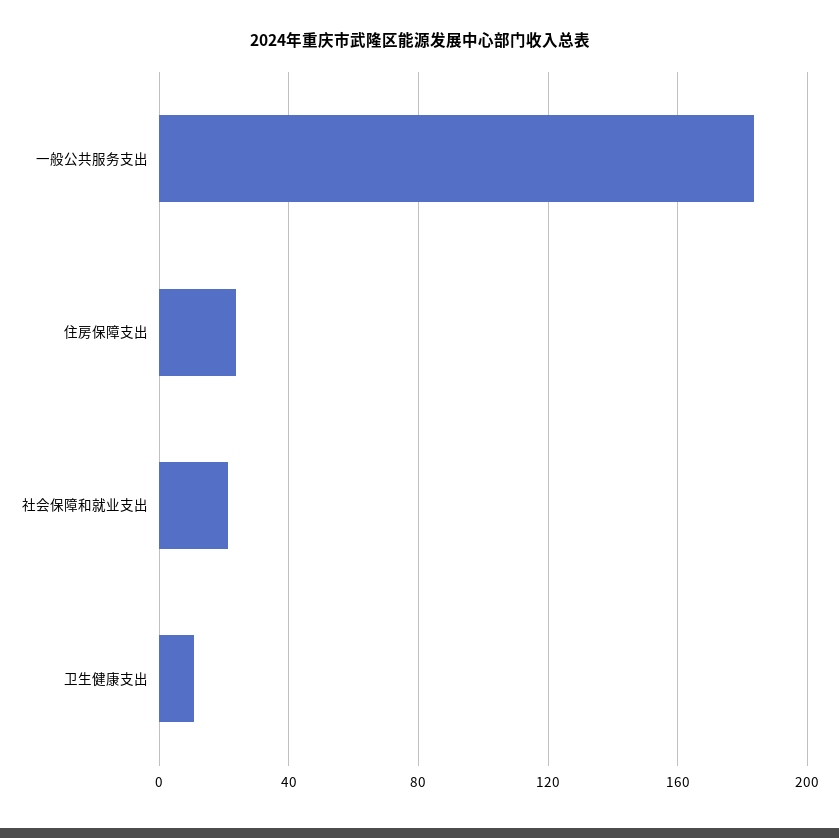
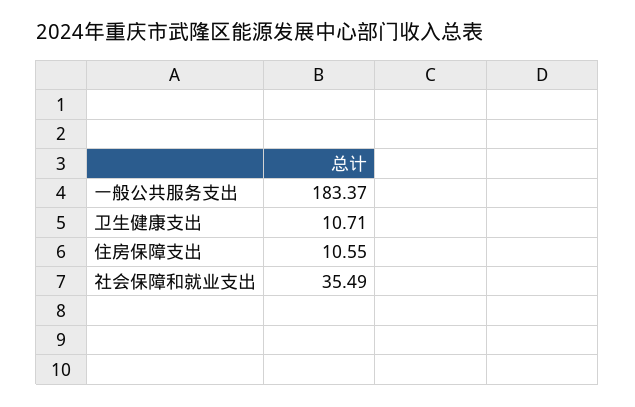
  {
    "一般公共服务支出": 183.37,
-   "住房保障支出": 25,
+   "住房保障支出": 10.55,
-   "社会保障和就业支出": 20,
+   "社会保障和就业支出": 35.49,
    "卫生健康支出": 10.71
  }

